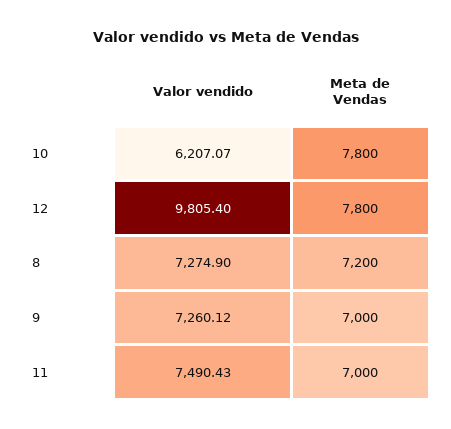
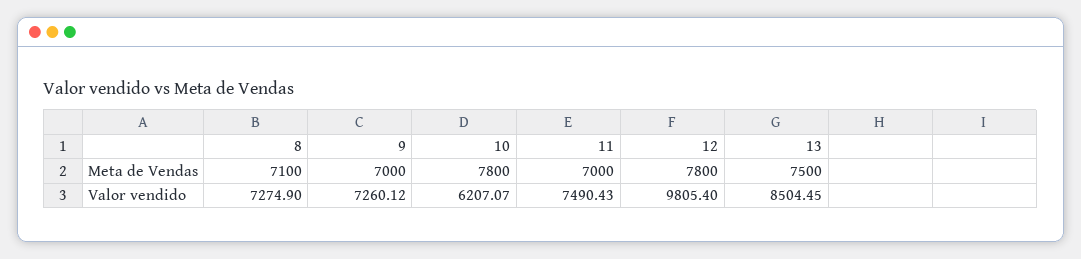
  {
    "Valor vendido": {
      "10": 6207.07,
      "12": 9805.4,
      "8": 7274.9,
      "9": 7260.12,
-     "11": 7490.43
+     "11": 7490.43,
+     "13": 8504.45
    },
    "Meta de Vendas": {
      "10": 7800,
      "12": 7800,
-     "8": 7200,
+     "8": 7100,
      "9": 7000,
-     "11": 7000
+     "11": 7000,
+     "13": 7500
    }
  }

